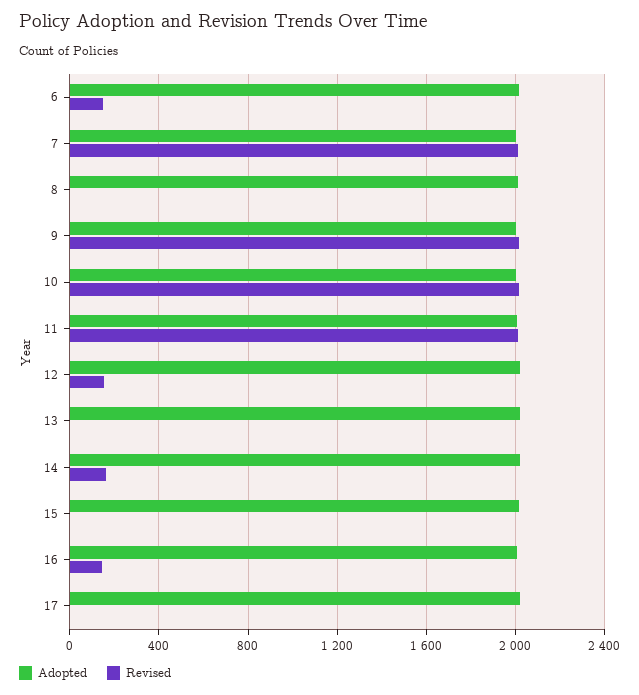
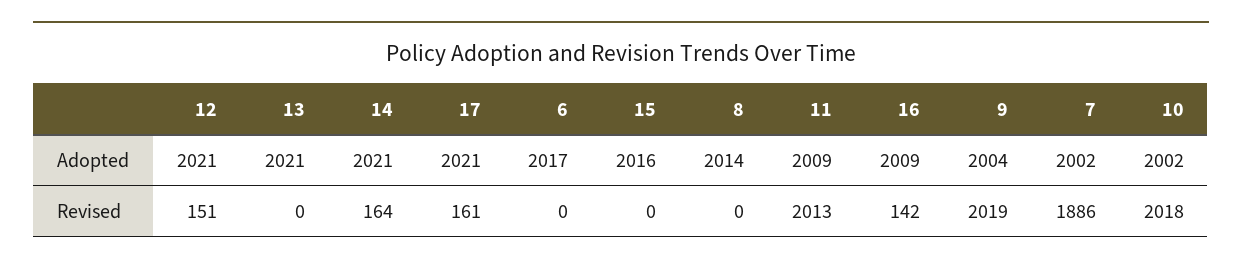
  {
    "Adopted": {
      "6": 2017,
      "7": 2002,
      "8": 2014,
      "9": 2004,
      "10": 2002,
      "11": 2009,
      "12": 2021,
      "13": 2021,
      "14": 2021,
      "15": 2016,
      "16": 2009,
      "17": 2021
    },
    "Revised": {
-     "6": 150,
+     "6": 0,
-     "7": 2000,
+     "7": 1886,
      "8": 0,
      "9": 2019,
      "10": 2018,
      "11": 2013,
      "12": 151,
      "13": 0,
      "14": 164,
      "15": 0,
      "16": 142,
-     "17": 0
+     "17": 161
    }
  }

